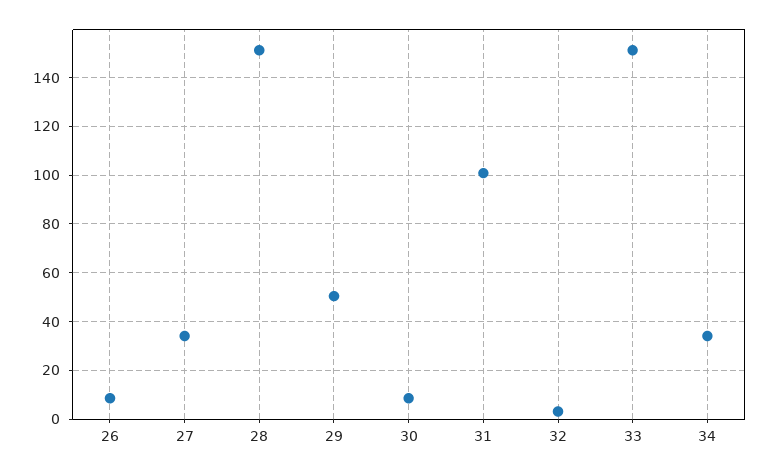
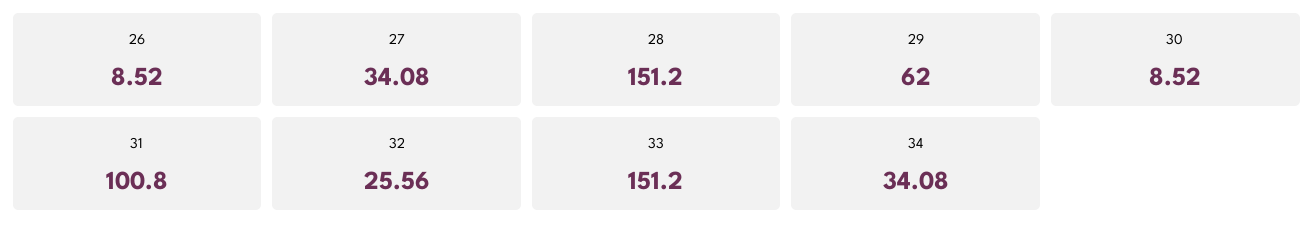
  {
    "26": 8.52,
    "27": 34.08,
    "28": 151.2,
-   "29": 50,
+   "29": 62,
    "30": 8.52,
    "31": 100.8,
-   "32": 2.5,
+   "32": 25.56,
    "33": 151.2,
    "34": 34.08
  }

